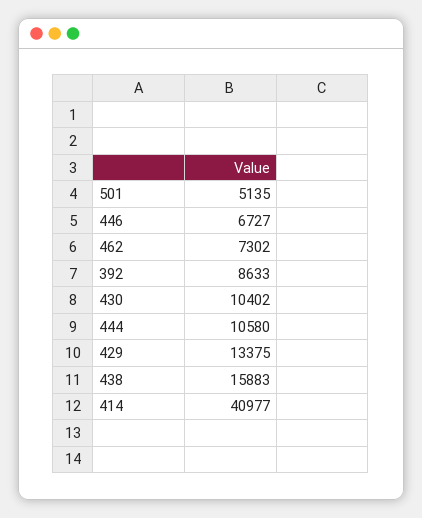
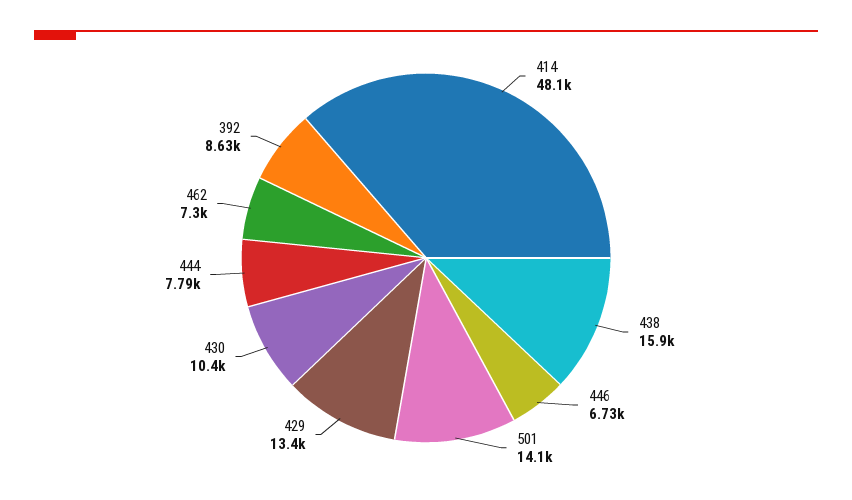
  {
-   "501": 5135,
+   "501": 14100,
    "446": 6727,
    "462": 7302,
    "392": 8633,
    "430": 10402,
-   "444": 10580,
+   "444": 7790,
    "429": 13375,
    "438": 15883,
-   "414": 40977
+   "414": 48100
  }

